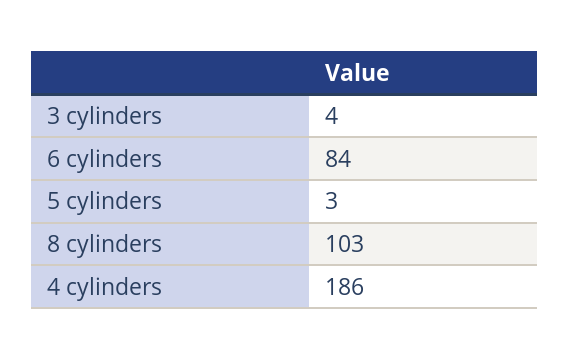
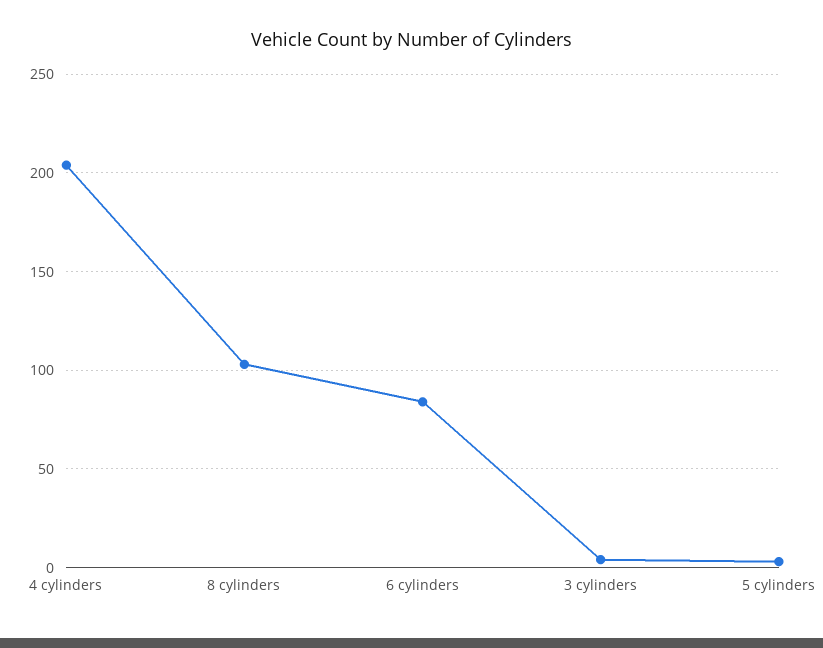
  {
    "3 cylinders": 4,
    "6 cylinders": 84,
    "5 cylinders": 3,
    "8 cylinders": 103,
-   "4 cylinders": 186
+   "4 cylinders": 205
  }

